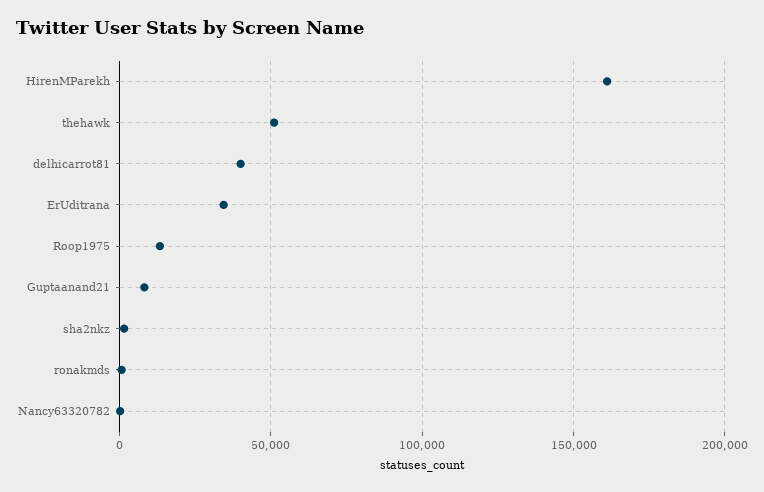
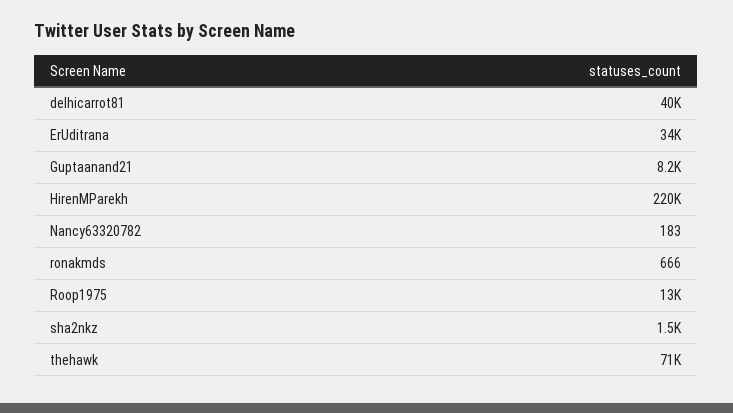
  {
-   "HirenMParekh": 160000,
+   "HirenMParekh": 220000,
-   "thehawk": 50000,
+   "thehawk": 71000,
    "delhicarrot81": 40000,
    "ErUditrana": 34000,
    "Roop1975": 13000,
    "Guptaanand21": 8200,
    "sha2nkz": 1500,
    "ronakmds": 666,
    "Nancy63320782": 183
  }

